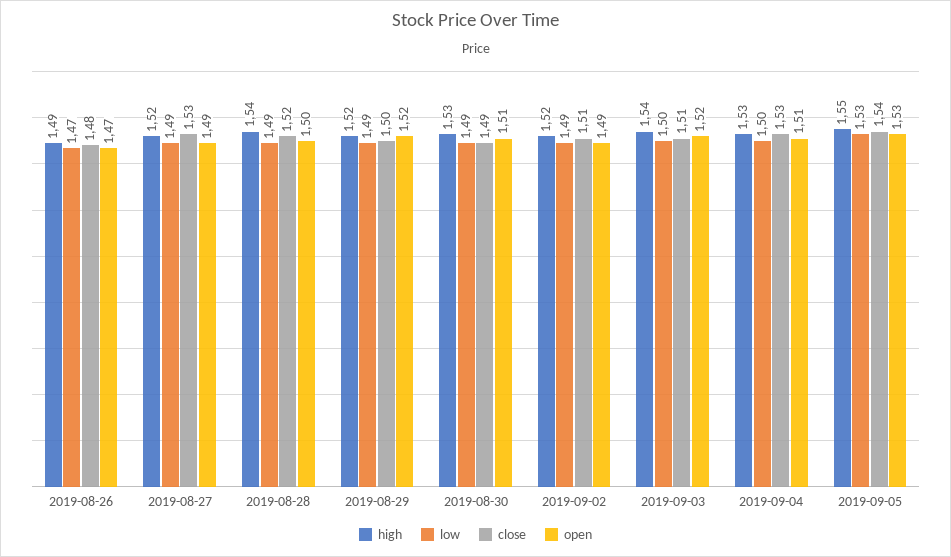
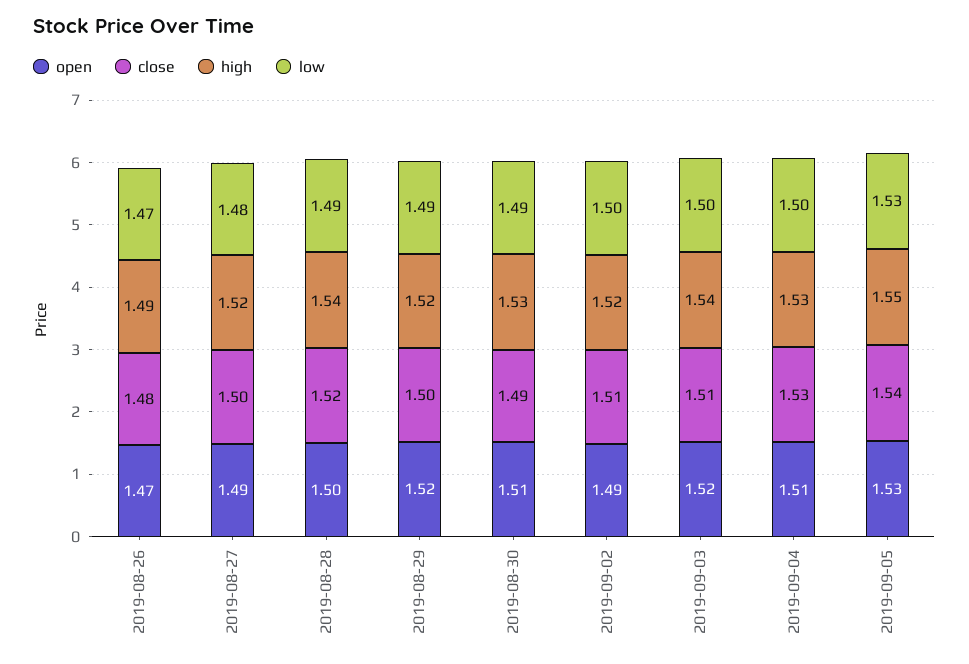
  {
    "high": {
      "2019-08-26": 1.49,
      "2019-08-27": 1.52,
      "2019-08-28": 1.54,
      "2019-08-29": 1.52,
      "2019-08-30": 1.53,
      "2019-09-02": 1.52,
      "2019-09-03": 1.54,
      "2019-09-04": 1.53,
      "2019-09-05": 1.55
    },
    "low": {
      "2019-08-26": 1.47,
-     "2019-08-27": 1.49,
+     "2019-08-27": 1.48,
      "2019-08-28": 1.49,
      "2019-08-29": 1.49,
      "2019-08-30": 1.49,
-     "2019-09-02": 1.49,
+     "2019-09-02": 1.5,
      "2019-09-03": 1.5,
      "2019-09-04": 1.5,
      "2019-09-05": 1.53
    },
    "close": {
      "2019-08-26": 1.48,
-     "2019-08-27": 1.53,
+     "2019-08-27": 1.5,
      "2019-08-28": 1.52,
      "2019-08-29": 1.5,
      "2019-08-30": 1.49,
      "2019-09-02": 1.51,
      "2019-09-03": 1.51,
      "2019-09-04": 1.53,
      "2019-09-05": 1.54
    },
    "open": {
      "2019-08-26": 1.47,
      "2019-08-27": 1.49,
      "2019-08-28": 1.5,
      "2019-08-29": 1.52,
      "2019-08-30": 1.51,
      "2019-09-02": 1.49,
      "2019-09-03": 1.52,
      "2019-09-04": 1.51,
      "2019-09-05": 1.53
    }
  }

